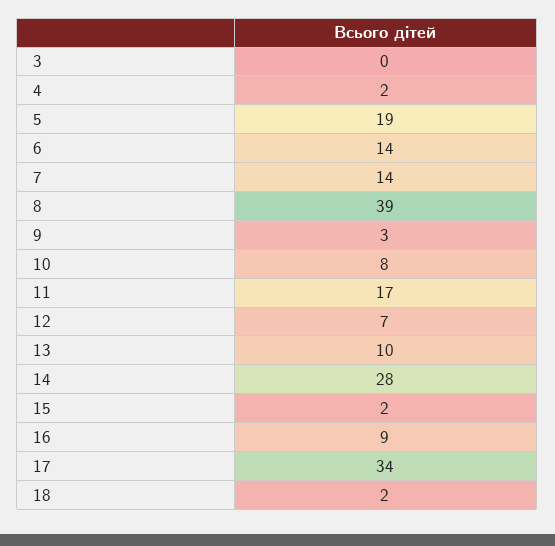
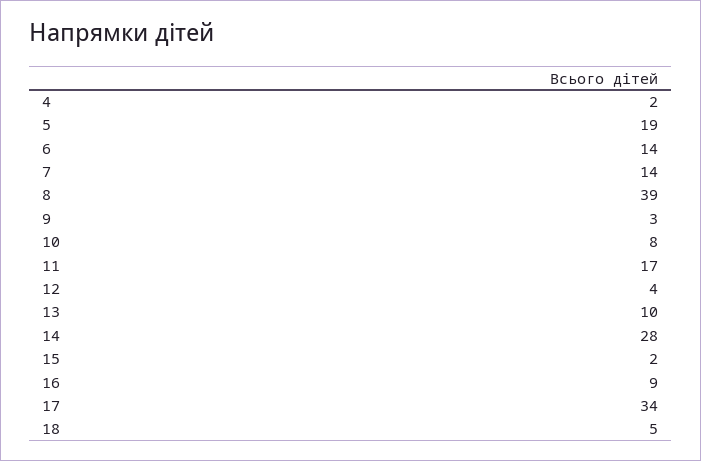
  {
-   "3": 0,
    "4": 2,
    "5": 19,
    "6": 14,
    "7": 14,
    "8": 39,
    "9": 3,
    "10": 8,
    "11": 17,
-   "12": 7,
+   "12": 4,
    "13": 10,
    "14": 28,
    "15": 2,
    "16": 9,
    "17": 34,
-   "18": 2
+   "18": 5
  }

